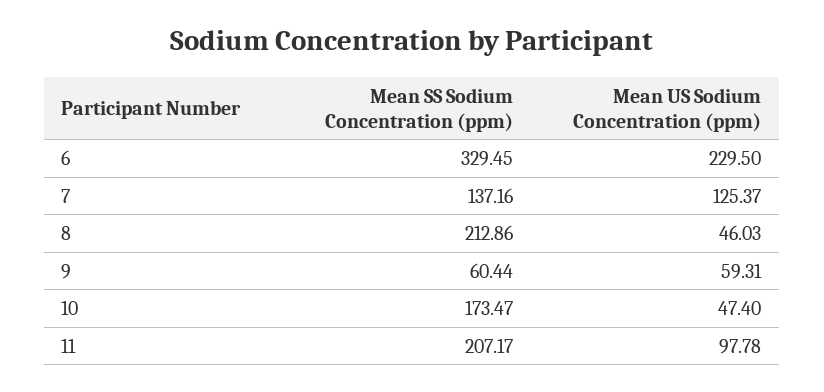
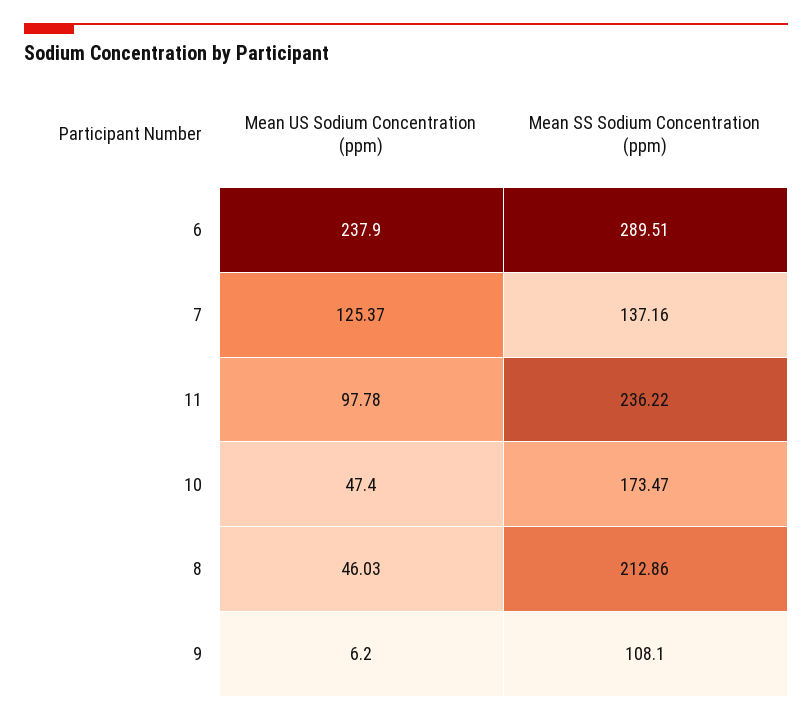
  {
    "Mean SS Sodium Concentration (ppm)": {
-     "6": 329.45,
+     "6": 289.51,
      "7": 137.16,
      "8": 212.86,
-     "9": 60.44,
+     "9": 108.1,
      "10": 173.47,
-     "11": 207.17
+     "11": 236.22
    },
    "Mean US Sodium Concentration (ppm)": {
-     "6": 229.5,
+     "6": 237.9,
      "7": 125.37,
      "8": 46.03,
-     "9": 59.31,
+     "9": 6.2,
      "10": 47.4,
      "11": 97.78
    }
  }

